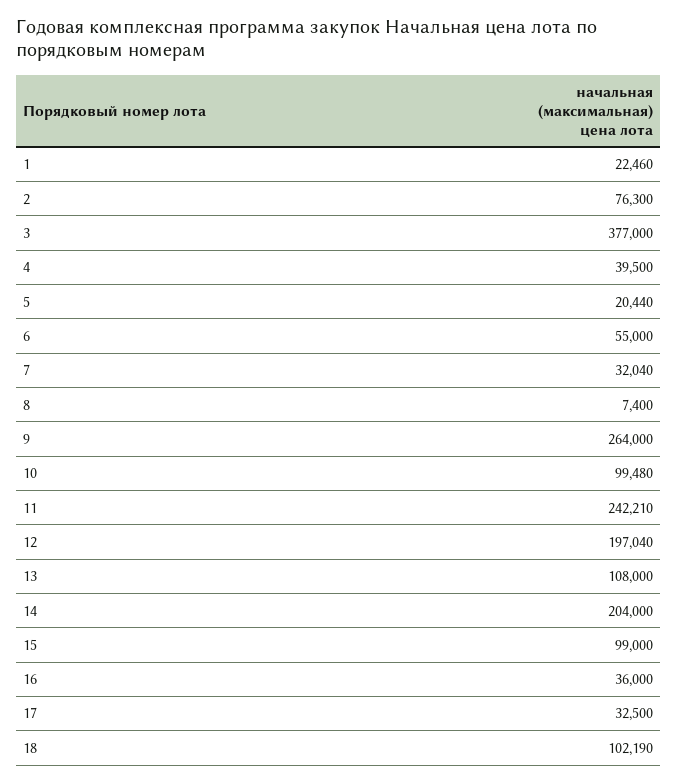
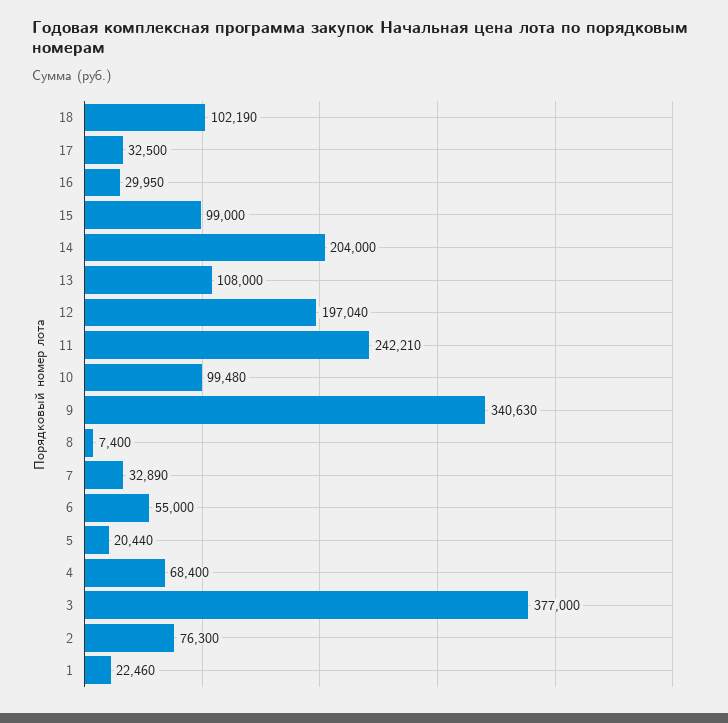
  {
    "1": 22460,
    "2": 76300,
    "3": 377000,
-   "4": 39500,
+   "4": 68400,
    "5": 20440,
    "6": 55000,
-   "7": 32040,
+   "7": 32890,
    "8": 7400,
-   "9": 264000,
+   "9": 340630,
    "10": 99480,
    "11": 242210,
    "12": 197040,
    "13": 108000,
    "14": 204000,
    "15": 99000,
-   "16": 36000,
+   "16": 29950,
    "17": 32500,
    "18": 102190
  }

